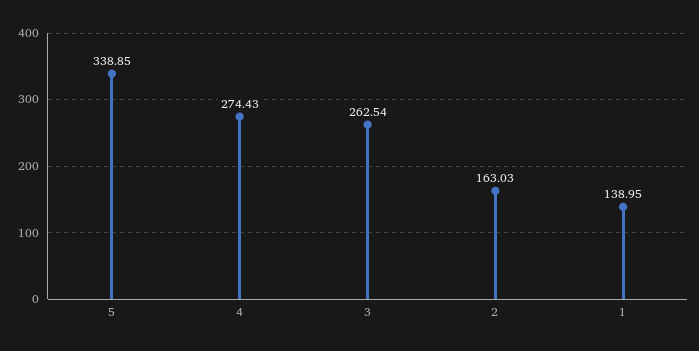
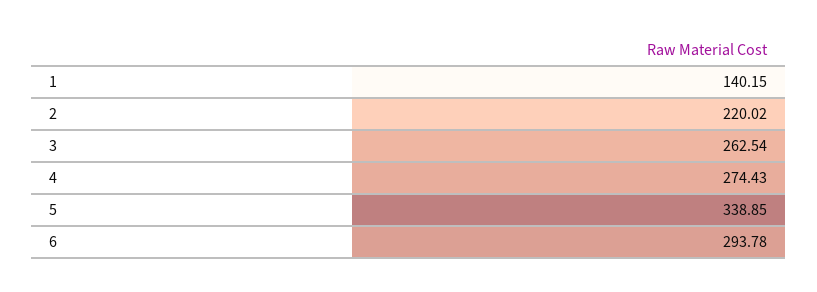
  {
    "5": 338.85,
    "4": 274.43,
    "3": 262.54,
-   "2": 163.03,
+   "2": 220.02,
-   "1": 138.95
+   "1": 140.15,
+   "6": 293.78
  }

